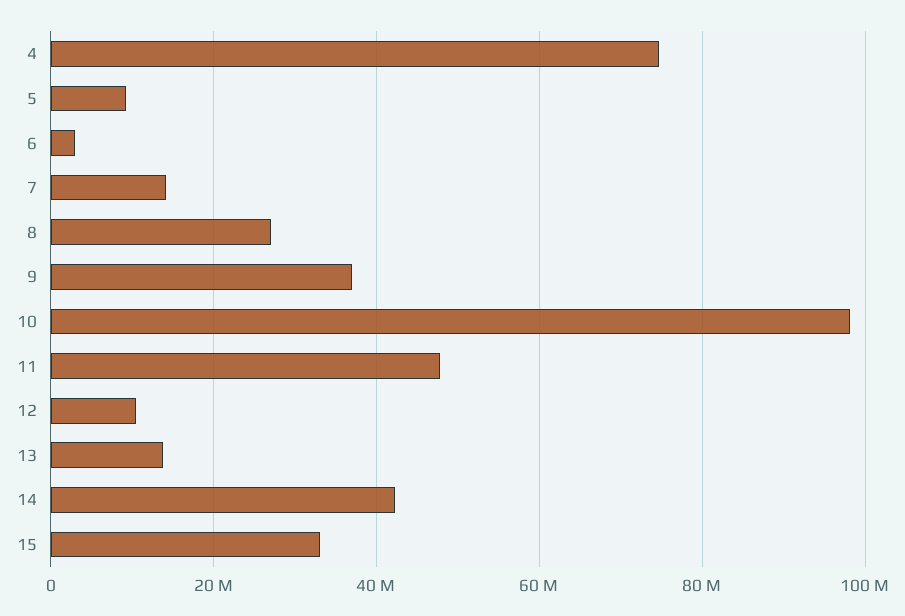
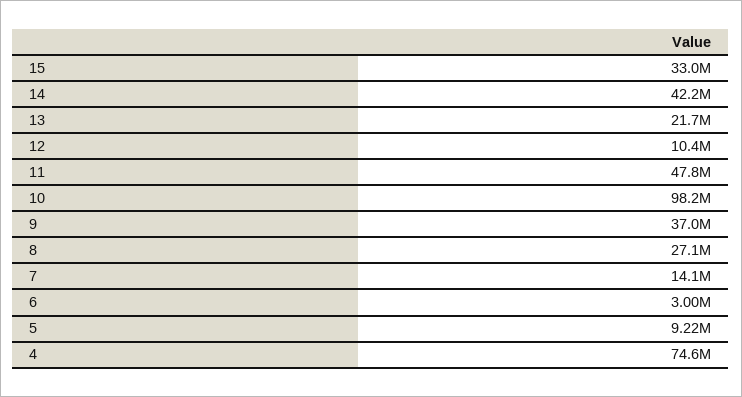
  {
    "4": 74600000,
    "5": 9220000,
    "6": 3000000,
    "7": 14100000,
    "8": 27100000,
    "9": 37000000,
    "10": 98200000,
    "11": 47800000,
    "12": 10400000,
-   "13": 14000000,
+   "13": 21700000,
    "14": 42200000,
    "15": 33000000
  }

